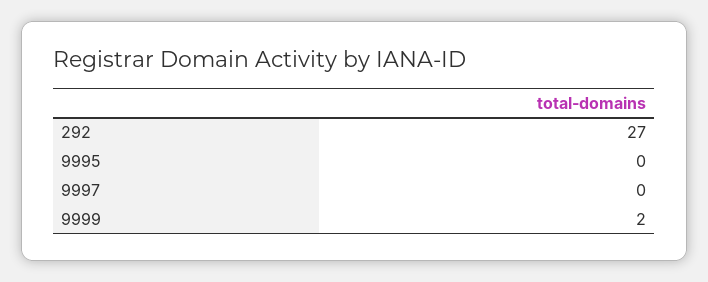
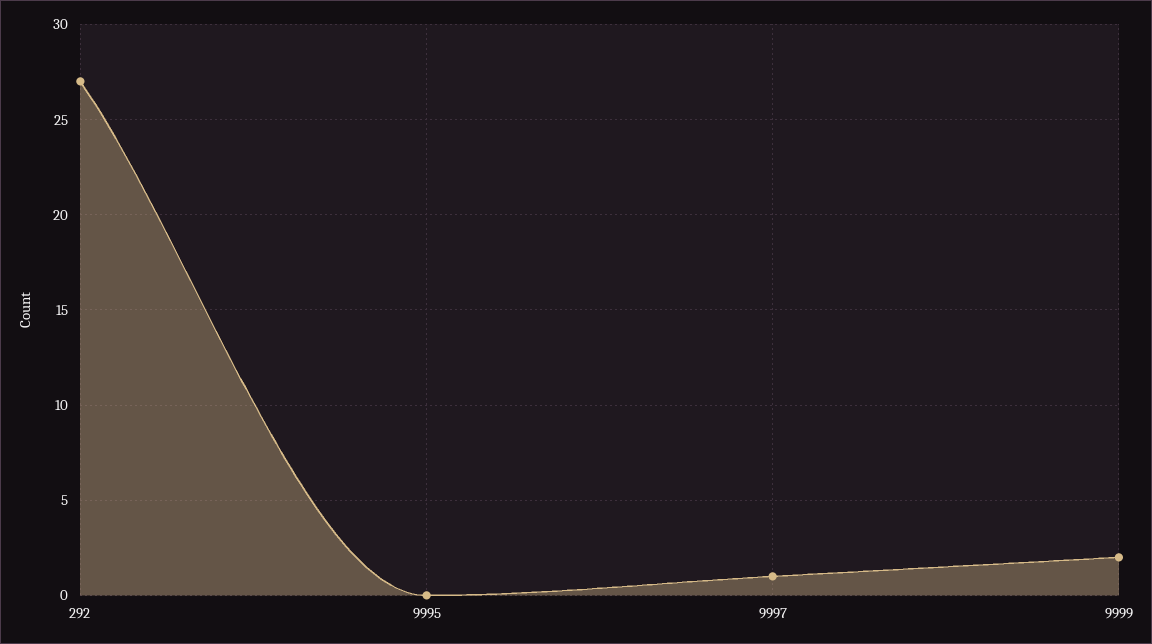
  {
    "292": 27,
    "9995": 0,
-   "9997": 0,
+   "9997": 1,
    "9999": 2
  }

